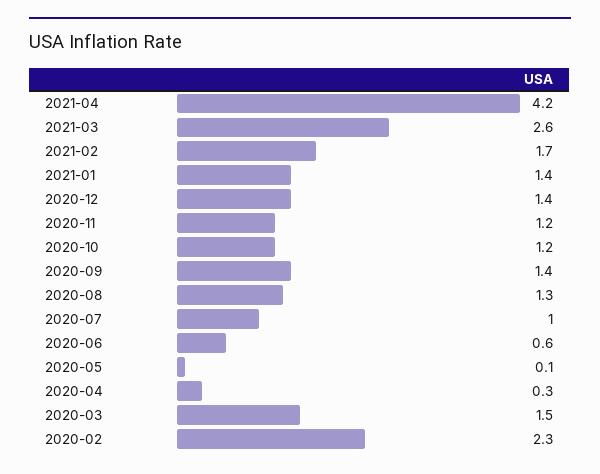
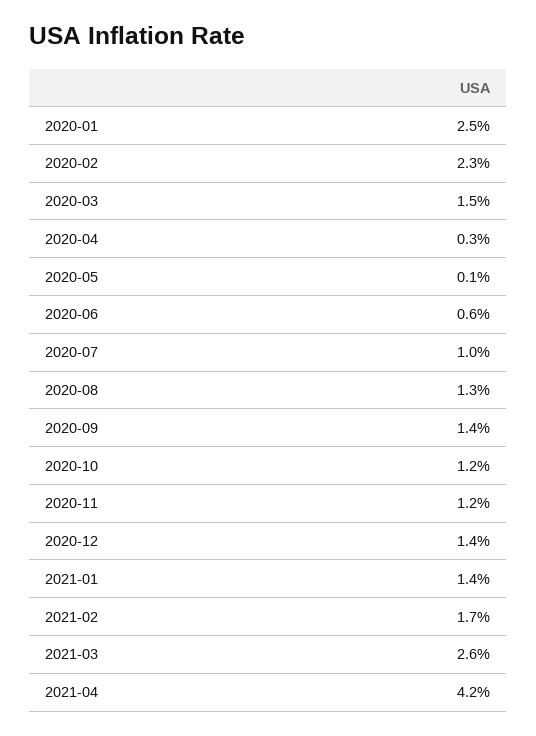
  {
    "2021-04": 4.2,
    "2021-03": 2.6,
    "2021-02": 1.7,
    "2021-01": 1.4,
    "2020-12": 1.4,
    "2020-11": 1.2,
    "2020-10": 1.2,
    "2020-09": 1.4,
    "2020-08": 1.3,
    "2020-07": 1,
    "2020-06": 0.6,
    "2020-05": 0.1,
    "2020-04": 0.3,
    "2020-03": 1.5,
-   "2020-02": 2.3
+   "2020-02": 2.3,
+   "2020-01": 2.5
  }

